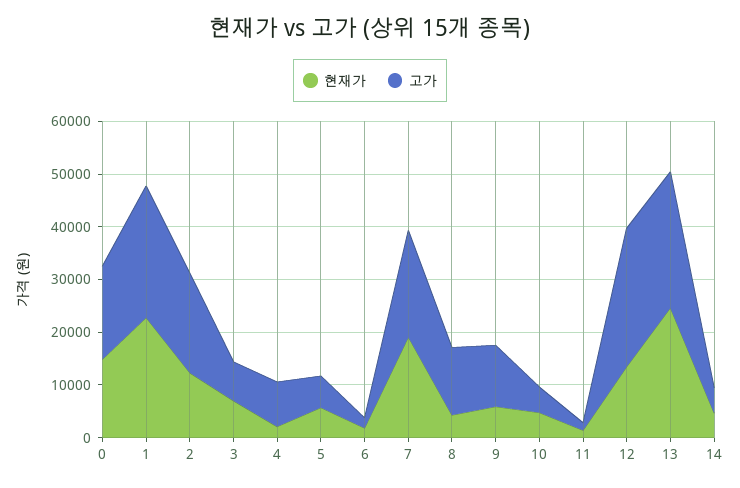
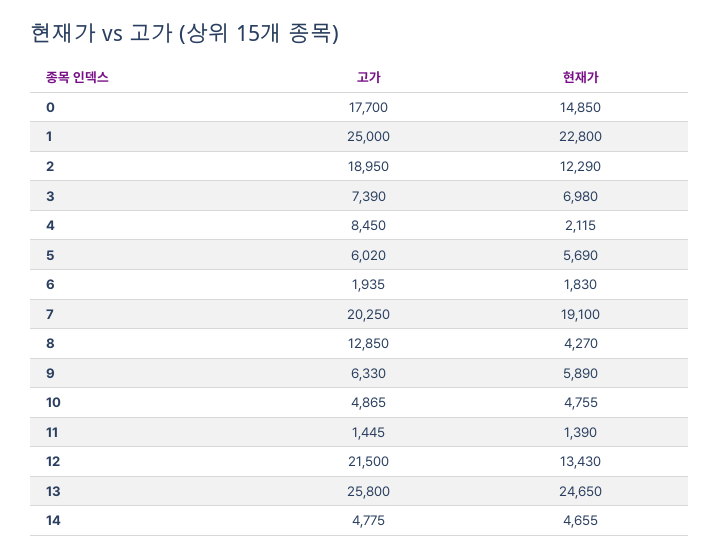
  {
    "현재가": {
      "0": 14850,
      "1": 22800,
      "2": 12290,
      "3": 6980,
      "4": 2115,
      "5": 5690,
      "6": 1830,
      "7": 19100,
      "8": 4270,
      "9": 5890,
      "10": 4755,
      "11": 1390,
      "12": 13430,
      "13": 24650,
      "14": 4655
    },
    "고가": {
      "0": 17700,
      "1": 25000,
      "2": 18950,
      "3": 7390,
      "4": 8450,
      "5": 6020,
      "6": 1935,
      "7": 20250,
      "8": 12850,
-     "9": 12000,
+     "9": 6330,
      "10": 4865,
      "11": 1445,
-     "12": 26000,
+     "12": 21500,
      "13": 25800,
      "14": 4775
    }
  }

